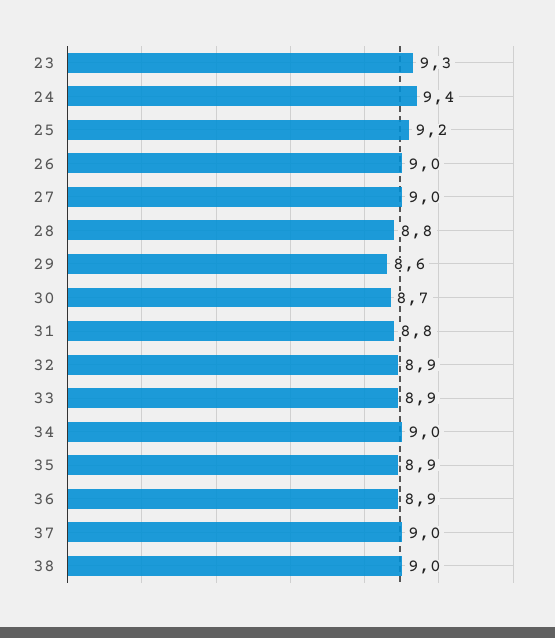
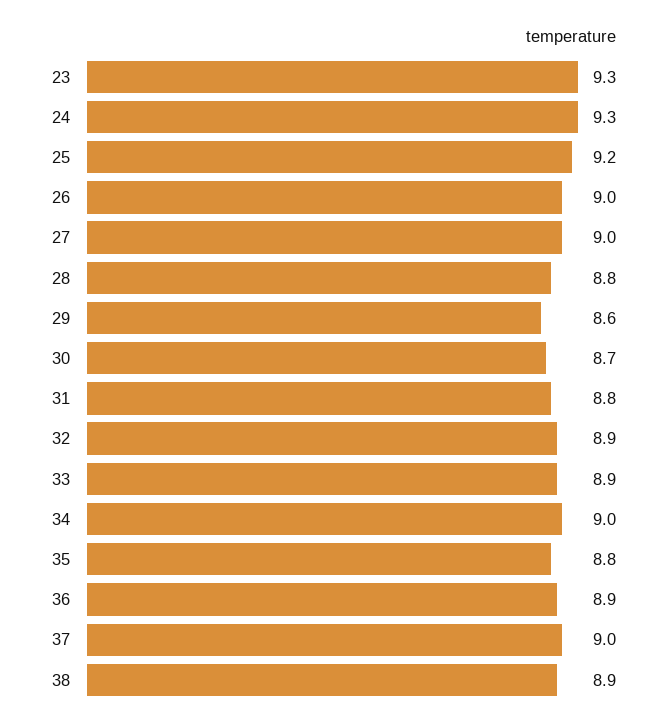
  {
    "23": 9.3,
-   "24": 9.4,
+   "24": 9.3,
    "25": 9.2,
    "26": 9,
    "27": 9,
    "28": 8.8,
    "29": 8.6,
    "30": 8.7,
    "31": 8.8,
    "32": 8.9,
    "33": 8.9,
    "34": 9,
-   "35": 8.9,
+   "35": 8.8,
    "36": 8.9,
    "37": 9,
-   "38": 9
+   "38": 8.9
  }

